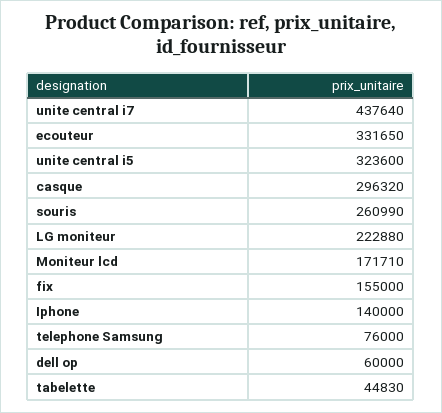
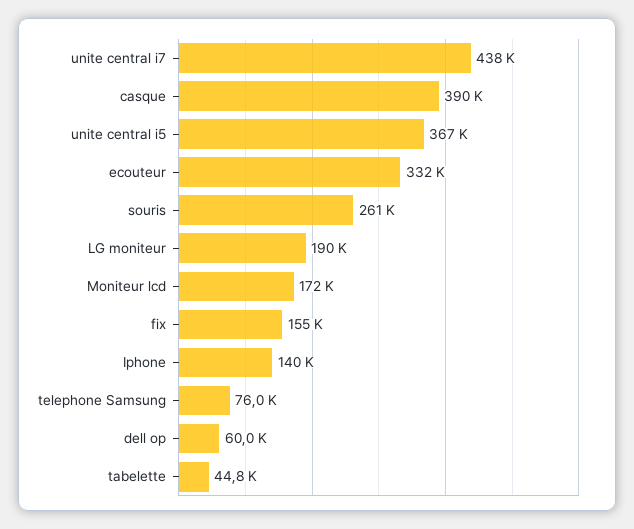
  {
    "unite central i7": 437640,
    "ecouteur": 331650,
-   "unite central i5": 323600,
+   "unite central i5": 367000,
-   "casque": 296320,
+   "casque": 390000,
    "souris": 260990,
-   "LG moniteur": 222880,
+   "LG moniteur": 190000,
    "Moniteur lcd": 171710,
    "fix": 155000,
    "Iphone": 140000,
    "telephone Samsung": 76000,
    "dell op": 60000,
    "tabelette": 44830
  }

